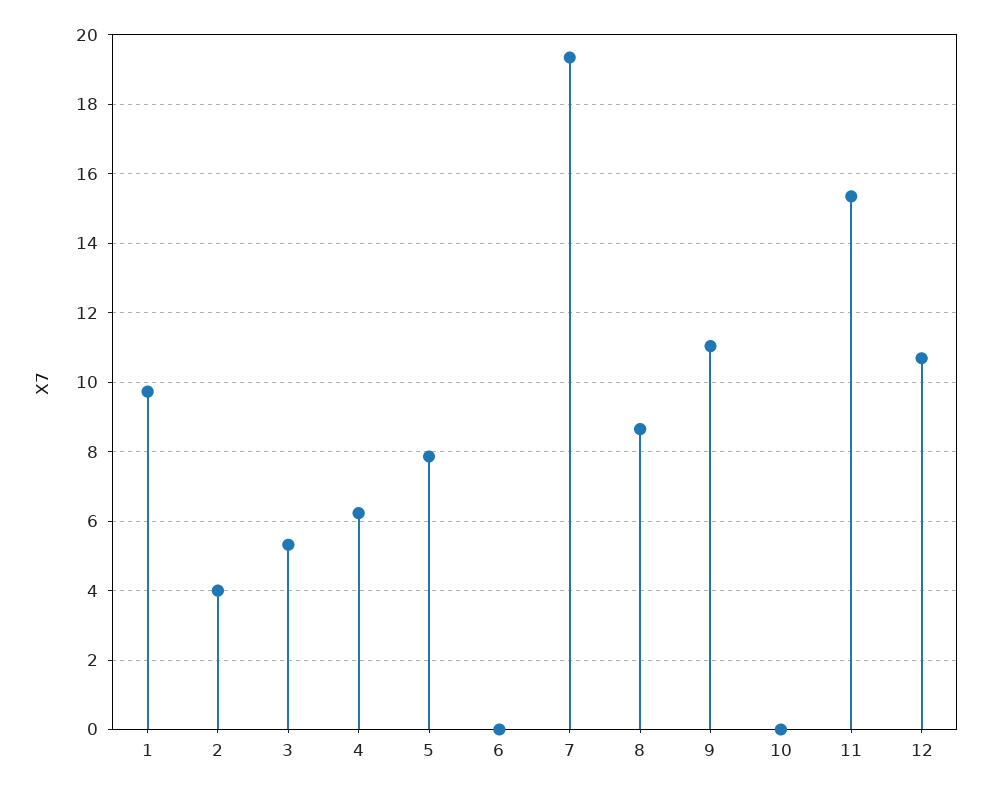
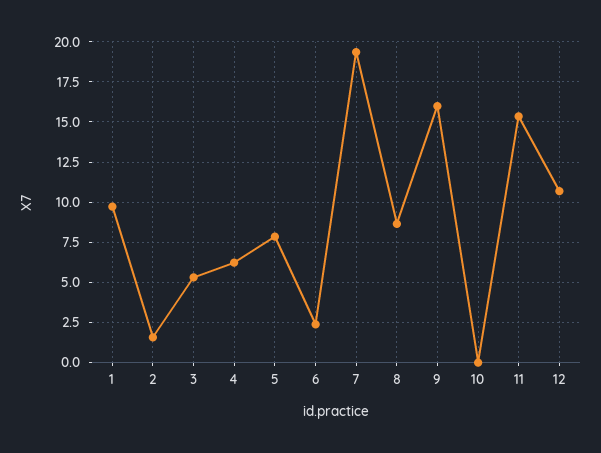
  {
    "1": 9.8,
-   "2": 4,
+   "2": 1.5,
    "3": 5.4,
    "4": 6.2,
    "5": 7.8,
-   "6": 0,
+   "6": 2.5,
    "7": 19.4,
    "8": 8.6,
-   "9": 11,
+   "9": 16,
    "10": 0,
    "11": 15.4,
    "12": 10.6
  }

